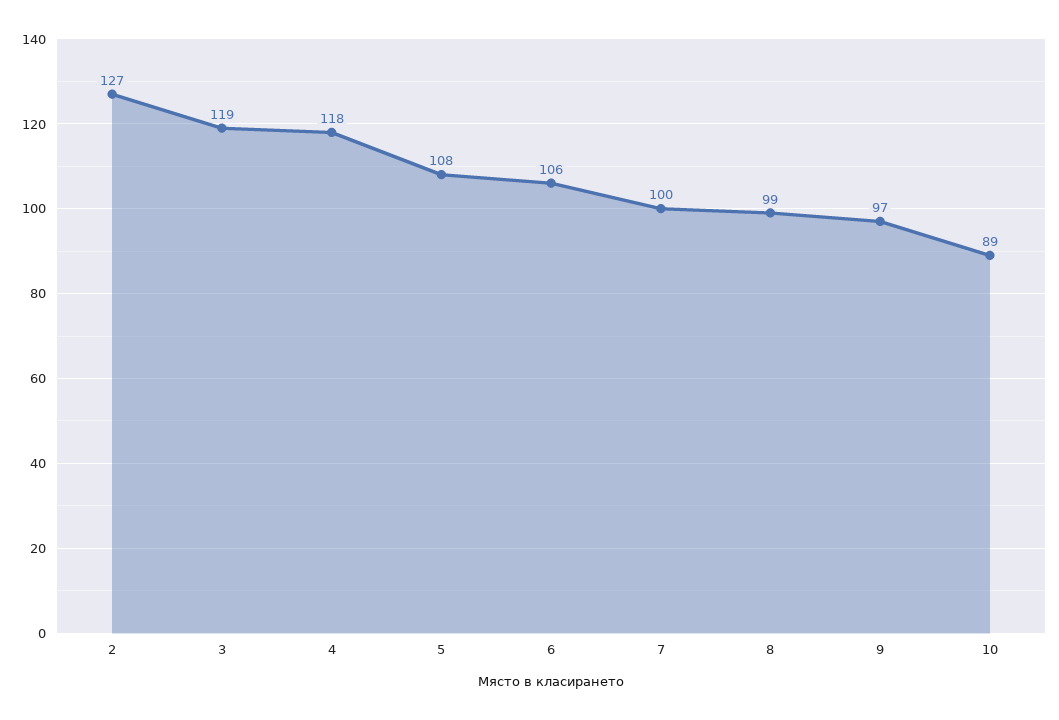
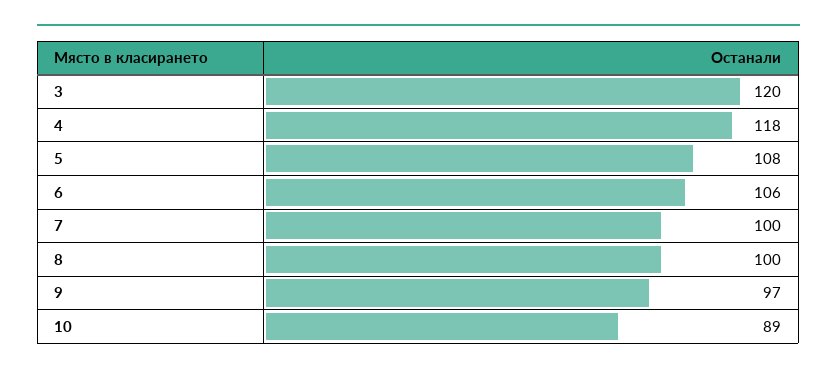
  {
-   "2": 127,
-   "3": 119,
+   "3": 120,
    "4": 118,
    "5": 108,
    "6": 106,
    "7": 100,
-   "8": 99,
+   "8": 100,
    "9": 97,
    "10": 89
  }

